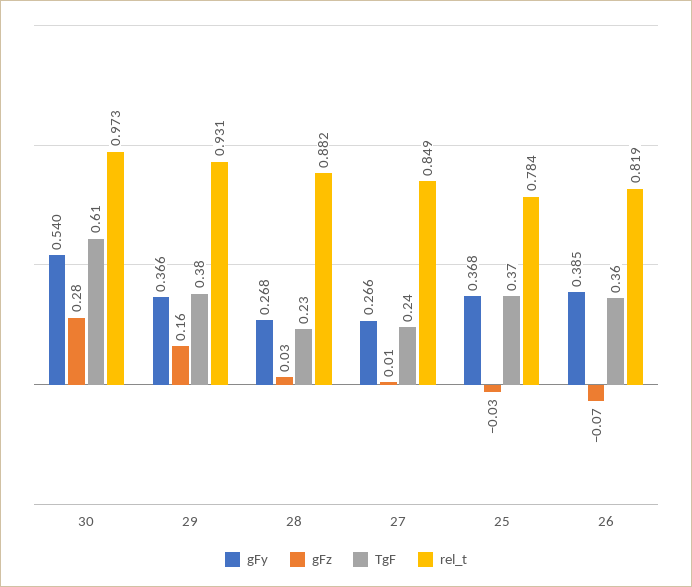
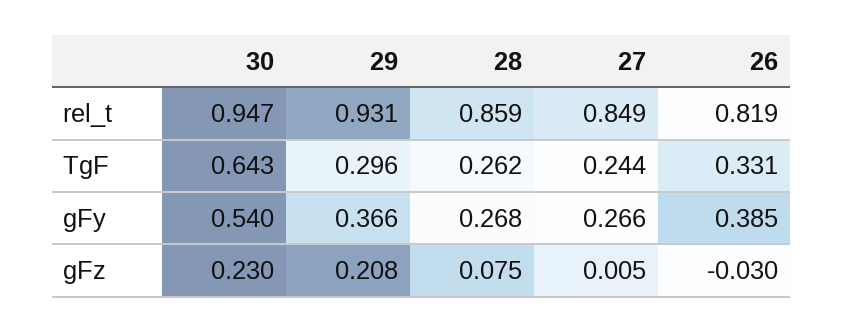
  {
    "gFy": {
      "30": 0.54,
      "29": 0.366,
      "28": 0.268,
      "27": 0.266,
-     "25": 0.368,
      "26": 0.385
    },
    "gFz": {
-     "30": 0.28,
+     "30": 0.23,
-     "29": 0.16,
+     "29": 0.208,
-     "28": 0.03,
+     "28": 0.075,
      "27": 0.005,
-     "25": -0.03,
-     "26": -0.07
+     "26": -0.03
    },
    "TgF": {
-     "30": 0.61,
+     "30": 0.643,
-     "29": 0.38,
+     "29": 0.296,
-     "28": 0.23,
+     "28": 0.262,
      "27": 0.244,
-     "25": 0.37,
-     "26": 0.36
+     "26": 0.331
    },
    "rel_t": {
-     "30": 0.973,
+     "30": 0.947,
      "29": 0.931,
-     "28": 0.882,
+     "28": 0.859,
      "27": 0.849,
-     "25": 0.784,
      "26": 0.819
    }
  }

